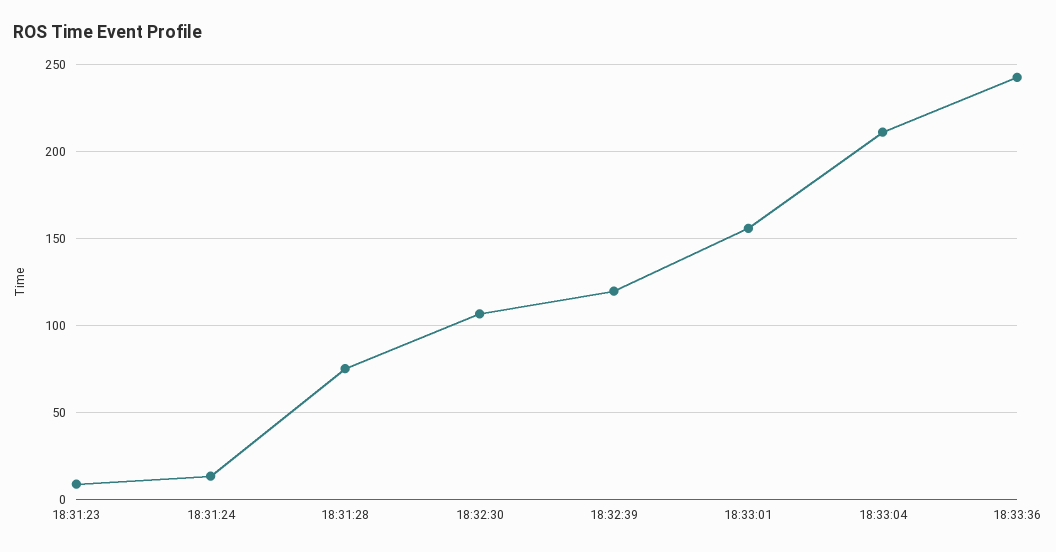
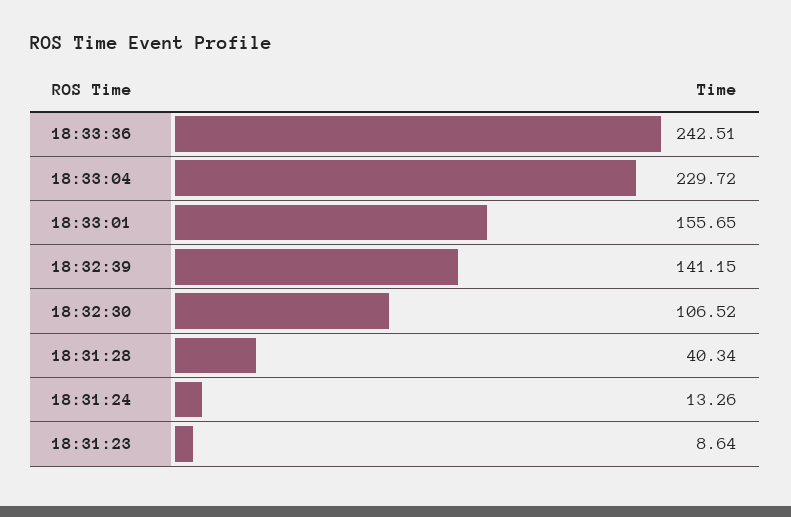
  {
    "18:31:23": 8.64,
    "18:31:24": 13.26,
-   "18:31:28": 75,
+   "18:31:28": 40.34,
    "18:32:30": 106.52,
-   "18:32:39": 120,
+   "18:32:39": 141.15,
    "18:33:01": 155.65,
-   "18:33:04": 210,
+   "18:33:04": 229.72,
    "18:33:36": 242.51
  }

